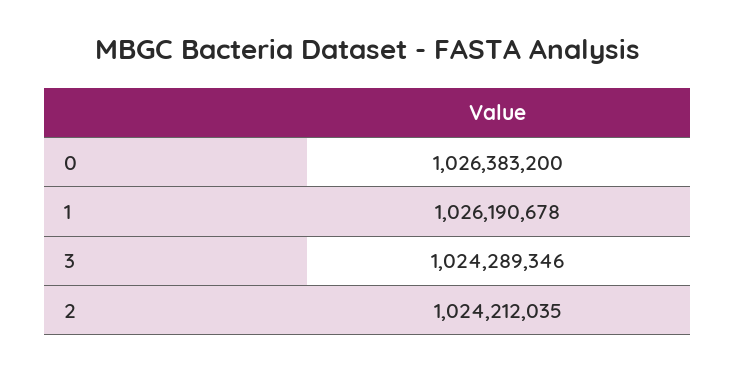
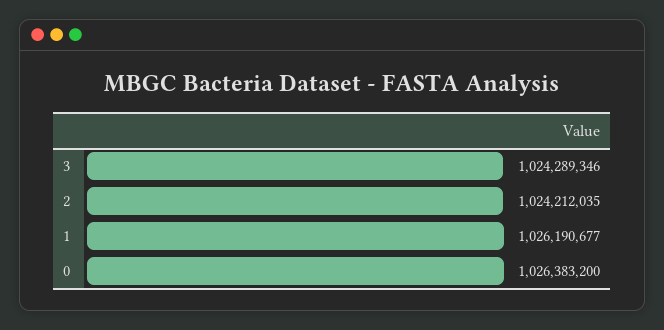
  {
    "0": 1026383200,
-   "1": 1026190678,
+   "1": 1026190677,
    "3": 1024289346,
    "2": 1024212035
  }

